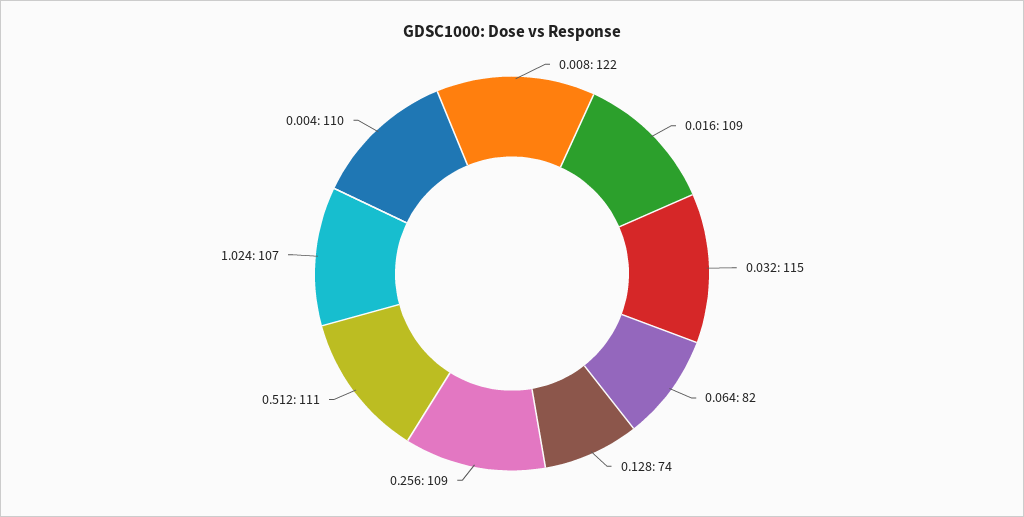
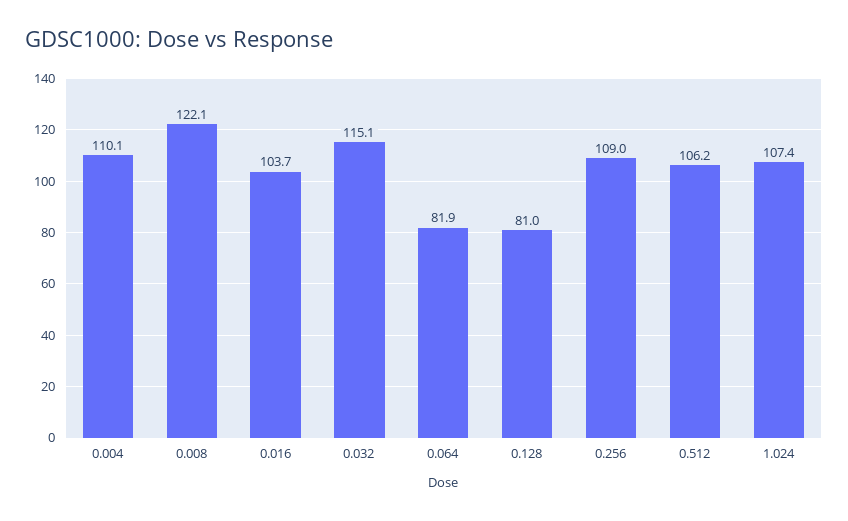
  {
    "0.008": 122.1,
-   "0.016": 109,
+   "0.016": 103.7,
    "0.032": 115.1,
    "0.064": 81.9,
-   "0.128": 74,
+   "0.128": 81,
    "0.256": 109,
-   "0.512": 111,
+   "0.512": 106.2,
    "1.024": 107.4,
    "0.004": 110.1
  }

